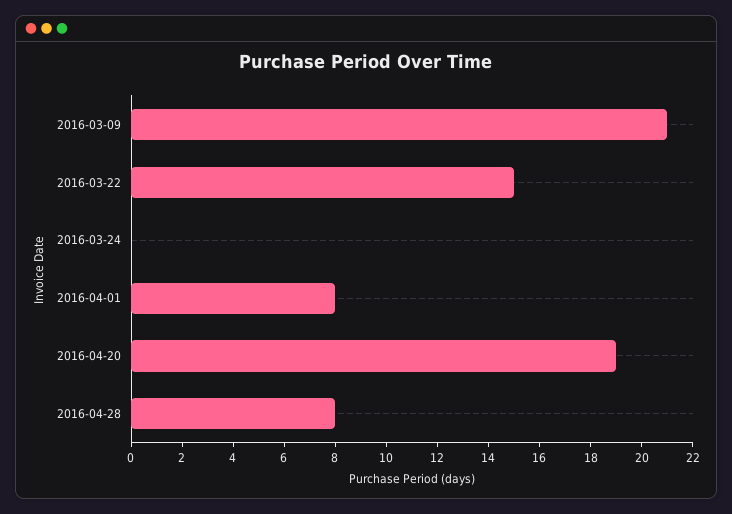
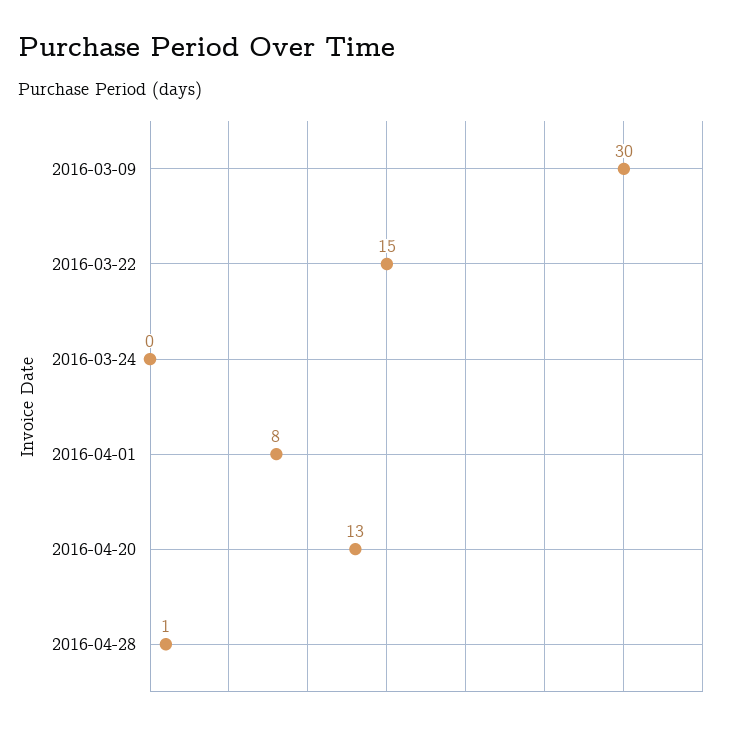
  {
-   "2016-03-09": 21,
+   "2016-03-09": 30,
    "2016-03-22": 15,
    "2016-03-24": 0,
    "2016-04-01": 8,
-   "2016-04-20": 19,
+   "2016-04-20": 13,
-   "2016-04-28": 8
+   "2016-04-28": 1
  }

